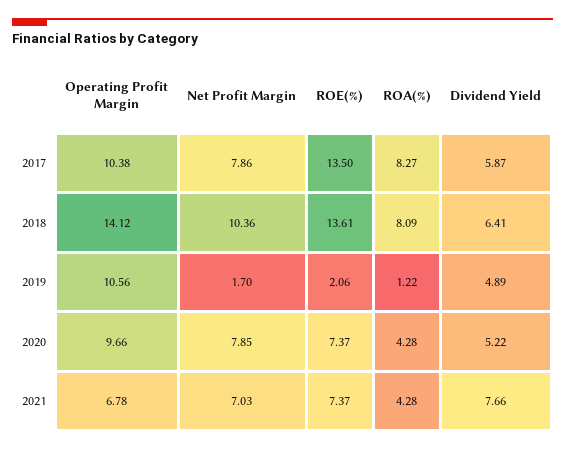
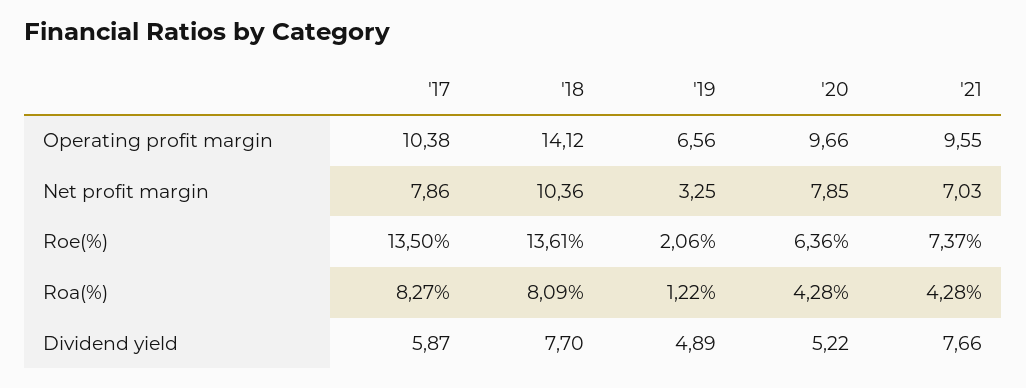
  {
    "Operating Profit Margin": {
      "2017": 10.38,
      "2018": 14.12,
-     "2019": 10.56,
+     "2019": 6.56,
      "2020": 9.66,
-     "2021": 6.78
+     "2021": 9.55
    },
    "Net Profit Margin": {
      "2017": 7.86,
      "2018": 10.36,
-     "2019": 1.7,
+     "2019": 3.25,
      "2020": 7.85,
      "2021": 7.03
    },
    "ROE(%)": {
      "2017": 13.5,
      "2018": 13.61,
      "2019": 2.06,
-     "2020": 7.37,
+     "2020": 6.36,
      "2021": 7.37
    },
    "ROA(%)": {
      "2017": 8.27,
      "2018": 8.09,
      "2019": 1.22,
      "2020": 4.28,
      "2021": 4.28
    },
    "Dividend Yield": {
      "2017": 5.87,
-     "2018": 6.41,
+     "2018": 7.7,
      "2019": 4.89,
      "2020": 5.22,
      "2021": 7.66
    }
  }

